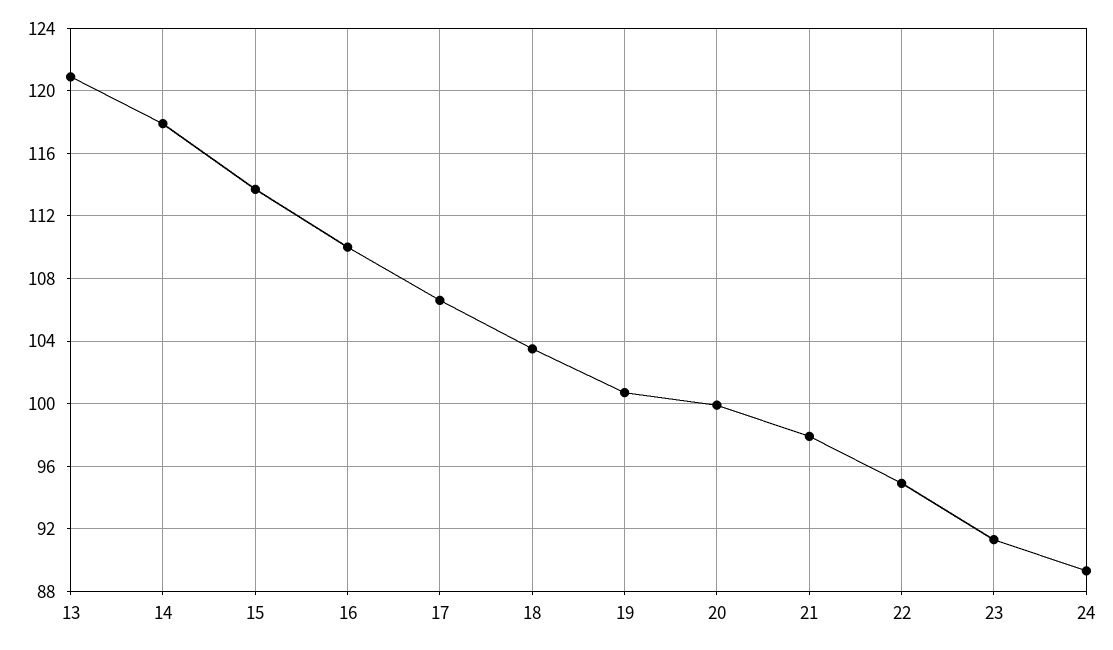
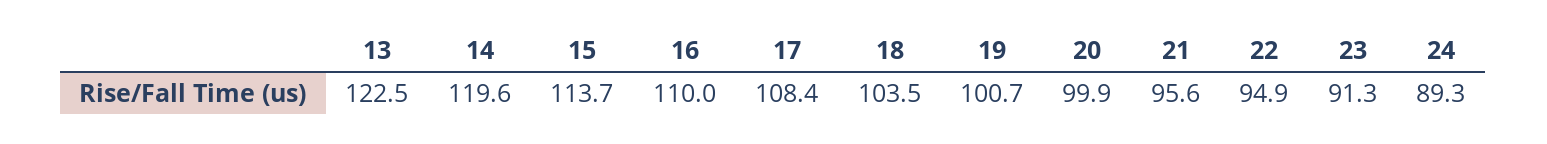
  {
-   "13": 121,
+   "13": 122.5,
-   "14": 118,
+   "14": 119.6,
    "15": 113.7,
    "16": 110,
-   "17": 106.5,
+   "17": 108.4,
    "18": 103.5,
    "19": 100.7,
    "20": 99.9,
-   "21": 98,
+   "21": 95.6,
    "22": 94.9,
    "23": 91.3,
    "24": 89.3
  }

